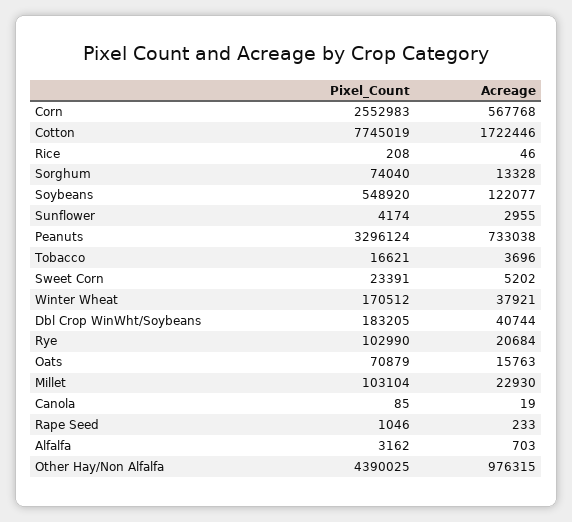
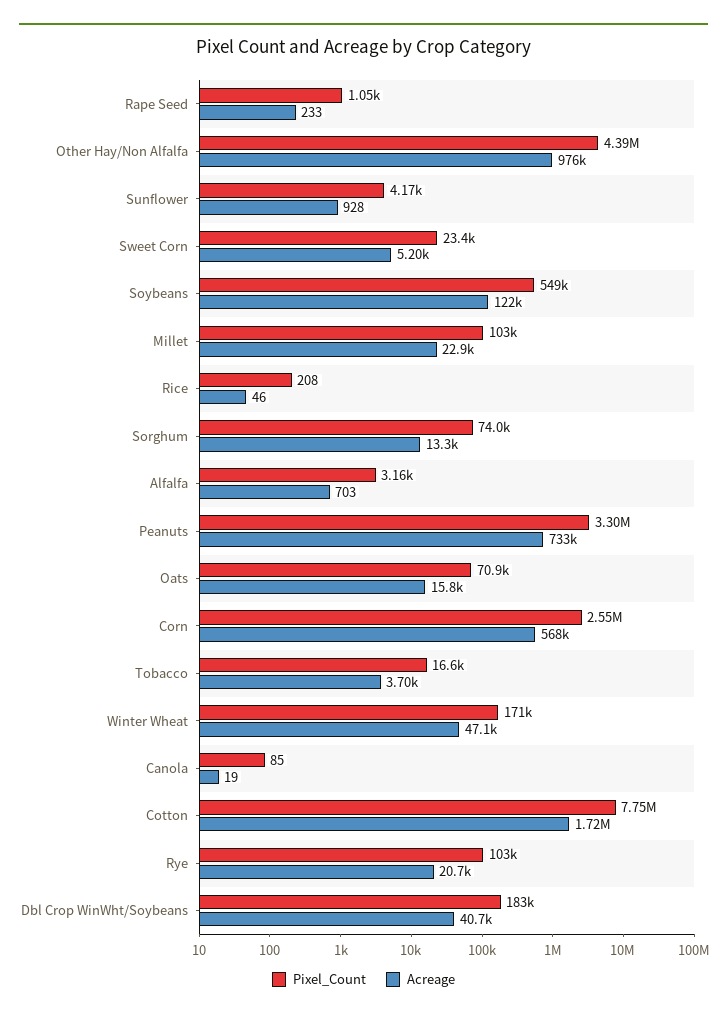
  {
    "Pixel_Count": {
      "Corn": 2552983,
      "Cotton": 7745019,
      "Rice": 208,
      "Sorghum": 74040,
      "Soybeans": 548920,
      "Sunflower": 4174,
      "Peanuts": 3296124,
      "Tobacco": 16621,
      "Sweet Corn": 23391,
      "Winter Wheat": 170512,
      "Dbl Crop WinWht/Soybeans": 183205,
      "Rye": 102990,
      "Oats": 70879,
      "Millet": 103104,
      "Canola": 85,
      "Rape Seed": 1046,
      "Alfalfa": 3162,
      "Other Hay/Non Alfalfa": 4390025
    },
    "Acreage": {
      "Corn": 567768,
      "Cotton": 1722446,
      "Rice": 46,
      "Sorghum": 13328,
      "Soybeans": 122077,
-     "Sunflower": 2955,
+     "Sunflower": 928,
      "Peanuts": 733038,
      "Tobacco": 3696,
      "Sweet Corn": 5202,
-     "Winter Wheat": 37921,
+     "Winter Wheat": 47100,
      "Dbl Crop WinWht/Soybeans": 40744,
      "Rye": 20684,
      "Oats": 15763,
      "Millet": 22930,
      "Canola": 19,
      "Rape Seed": 233,
      "Alfalfa": 703,
      "Other Hay/Non Alfalfa": 976315
    }
  }

